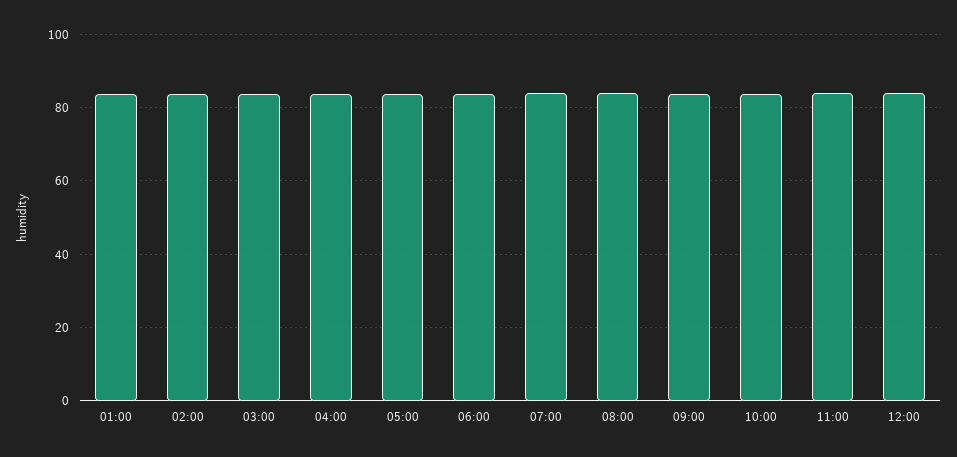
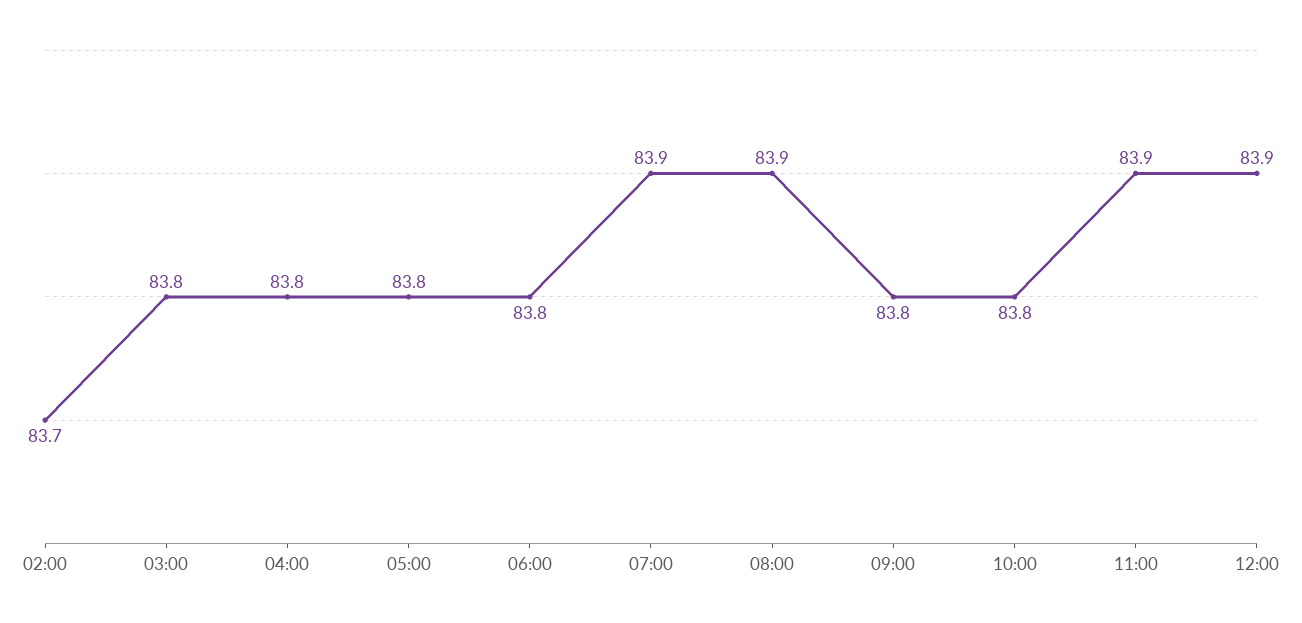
  {
-   "01:00": 84,
    "02:00": 83.7,
    "03:00": 83.8,
    "04:00": 83.8,
    "05:00": 83.8,
    "06:00": 83.8,
    "07:00": 83.9,
    "08:00": 83.9,
    "09:00": 83.8,
    "10:00": 83.8,
    "11:00": 83.9,
    "12:00": 83.9
  }

